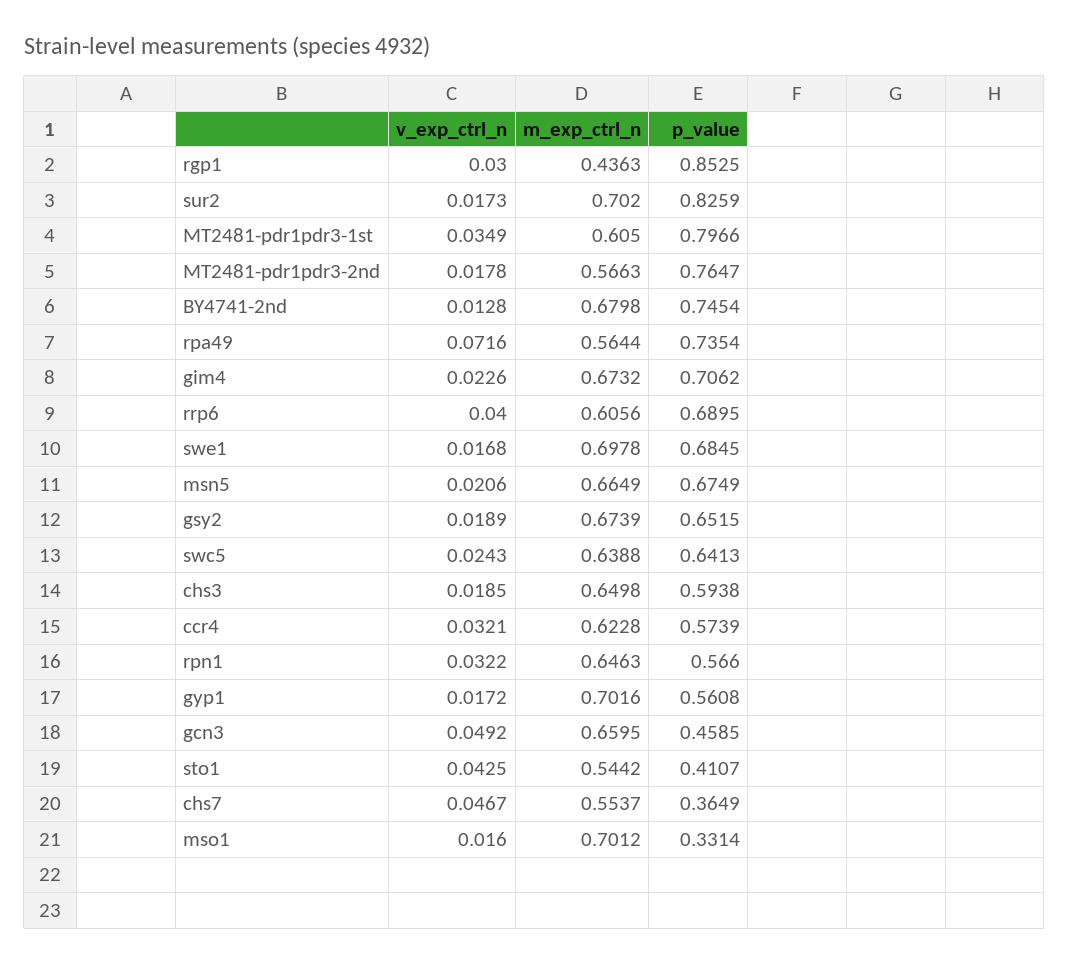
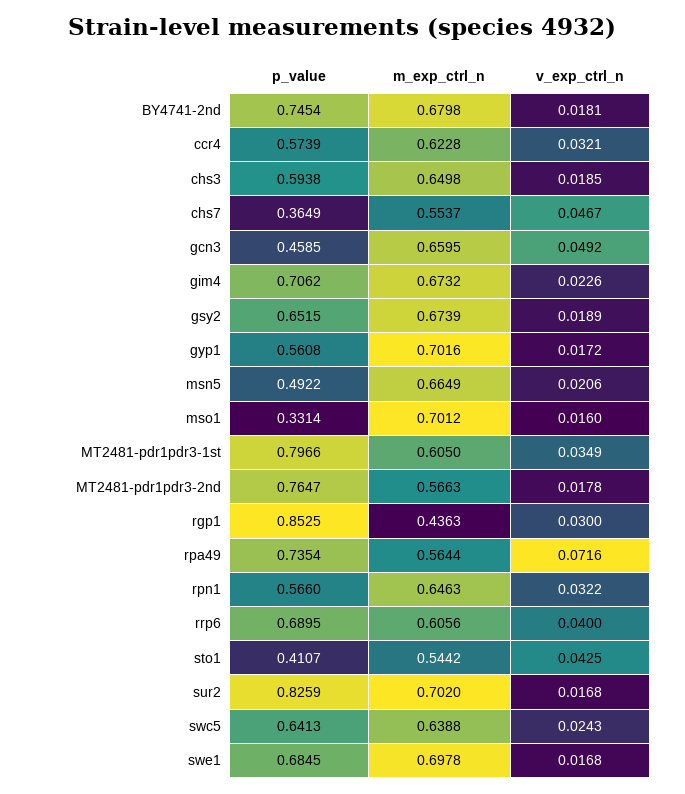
  {
    "v_exp_ctrl_n": {
      "rgp1": 0.03,
-     "sur2": 0.0173,
+     "sur2": 0.0168,
      "MT2481-pdr1pdr3-1st": 0.0349,
      "MT2481-pdr1pdr3-2nd": 0.0178,
-     "BY4741-2nd": 0.0128,
+     "BY4741-2nd": 0.0181,
      "rpa49": 0.0716,
      "gim4": 0.0226,
      "rrp6": 0.04,
      "swe1": 0.0168,
      "msn5": 0.0206,
      "gsy2": 0.0189,
      "swc5": 0.0243,
      "chs3": 0.0185,
      "ccr4": 0.0321,
      "rpn1": 0.0322,
      "gyp1": 0.0172,
      "gcn3": 0.0492,
      "sto1": 0.0425,
      "chs7": 0.0467,
      "mso1": 0.016
    },
    "m_exp_ctrl_n": {
      "rgp1": 0.4363,
      "sur2": 0.702,
      "MT2481-pdr1pdr3-1st": 0.605,
      "MT2481-pdr1pdr3-2nd": 0.5663,
      "BY4741-2nd": 0.6798,
      "rpa49": 0.5644,
      "gim4": 0.6732,
      "rrp6": 0.6056,
      "swe1": 0.6978,
      "msn5": 0.6649,
      "gsy2": 0.6739,
      "swc5": 0.6388,
      "chs3": 0.6498,
      "ccr4": 0.6228,
      "rpn1": 0.6463,
      "gyp1": 0.7016,
      "gcn3": 0.6595,
      "sto1": 0.5442,
      "chs7": 0.5537,
      "mso1": 0.7012
    },
    "p_value": {
      "rgp1": 0.8525,
      "sur2": 0.8259,
      "MT2481-pdr1pdr3-1st": 0.7966,
      "MT2481-pdr1pdr3-2nd": 0.7647,
      "BY4741-2nd": 0.7454,
      "rpa49": 0.7354,
      "gim4": 0.7062,
      "rrp6": 0.6895,
      "swe1": 0.6845,
-     "msn5": 0.6749,
+     "msn5": 0.4922,
      "gsy2": 0.6515,
      "swc5": 0.6413,
      "chs3": 0.5938,
      "ccr4": 0.5739,
      "rpn1": 0.566,
      "gyp1": 0.5608,
      "gcn3": 0.4585,
      "sto1": 0.4107,
      "chs7": 0.3649,
      "mso1": 0.3314
    }
  }

